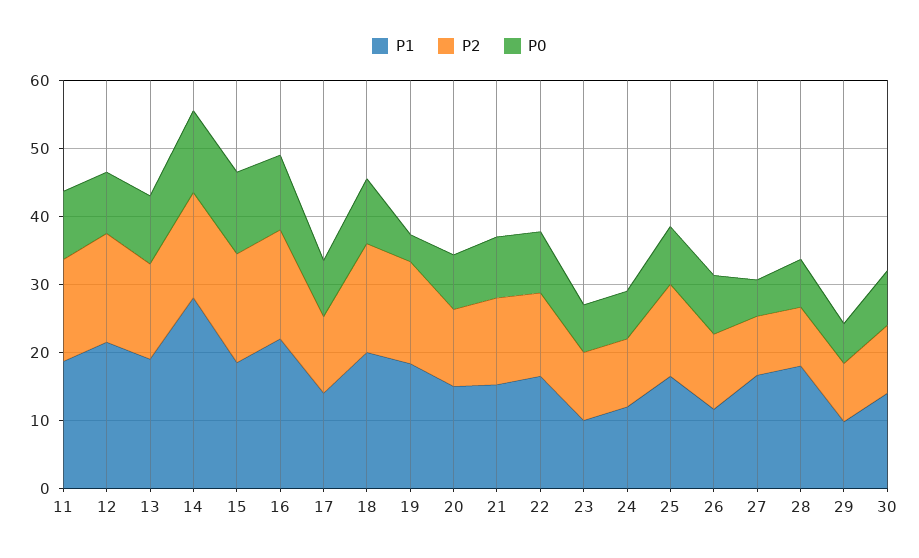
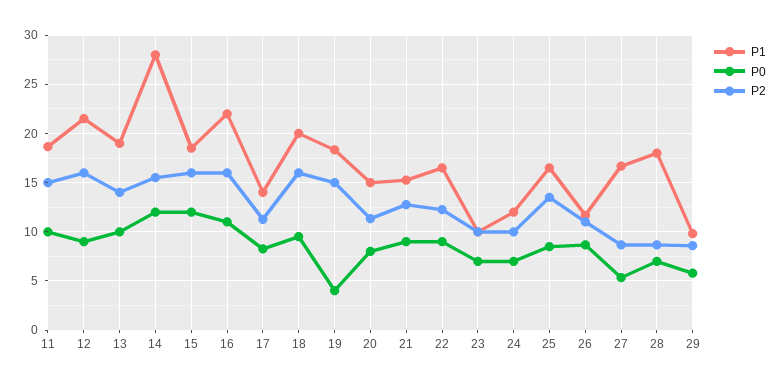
  {
    "P1": {
      "11": 19,
      "12": 22,
      "13": 19,
      "14": 28,
      "15": 19,
      "16": 22,
      "17": 14,
      "18": 20,
      "19": 18,
      "20": 15,
      "21": 15,
      "22": 17,
      "23": 10,
      "24": 12,
      "25": 17,
      "26": 12,
      "27": 17,
      "28": 18,
-     "29": 10,
+     "29": 10
-     "30": 14
    },
    "P2": {
      "11": 15,
      "12": 16,
      "13": 14,
      "14": 16,
      "15": 16,
      "16": 16,
      "17": 11,
      "18": 16,
      "19": 15,
      "20": 11,
      "21": 13,
      "22": 12,
      "23": 10,
      "24": 10,
      "25": 14,
      "26": 11,
      "27": 9,
      "28": 9,
-     "29": 9,
+     "29": 9
-     "30": 10
    },
    "P0": {
      "11": 10,
      "12": 9,
      "13": 10,
      "14": 12,
      "15": 12,
      "16": 11,
      "17": 8,
      "18": 10,
      "19": 4,
      "20": 8,
      "21": 9,
      "22": 9,
      "23": 7,
      "24": 7,
      "25": 9,
      "26": 9,
      "27": 5,
      "28": 7,
-     "29": 6,
+     "29": 6
-     "30": 8
    }
  }

